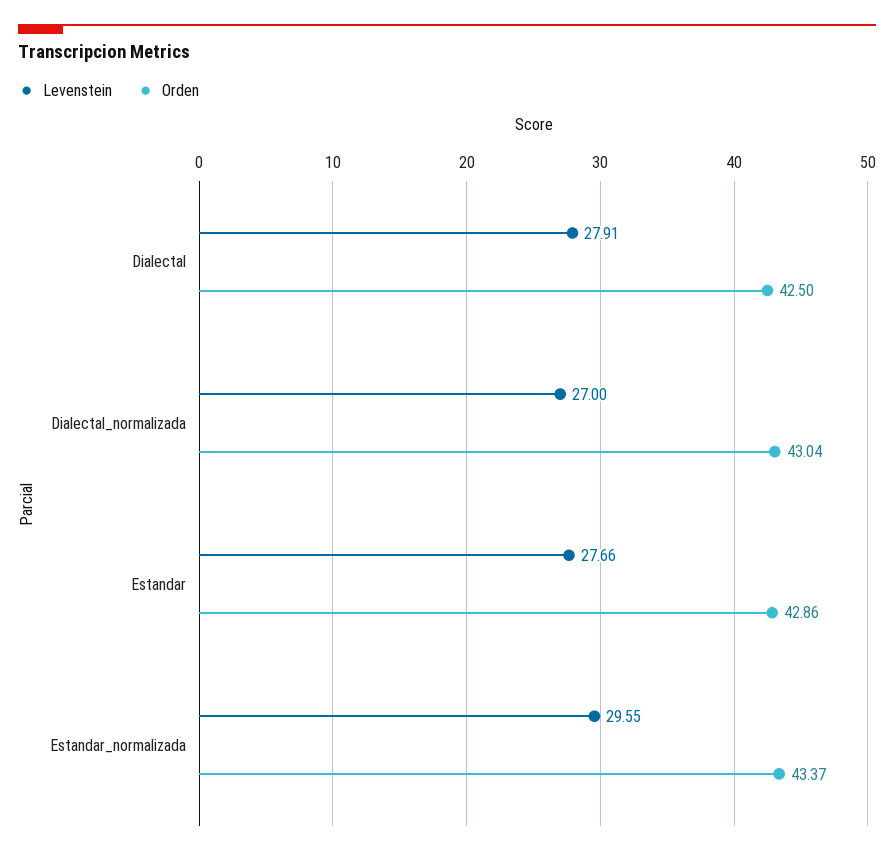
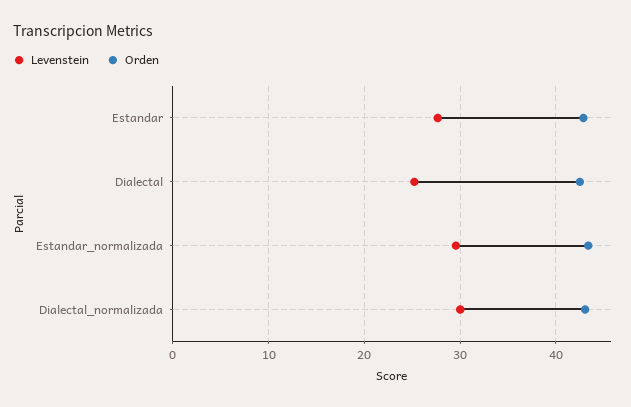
  {
    "Levenstein": {
-     "Dialectal": 27.91,
+     "Dialectal": 25,
-     "Dialectal_normalizada": 27,
+     "Dialectal_normalizada": 30,
      "Estandar": 27.66,
      "Estandar_normalizada": 29.55
    },
    "Orden": {
      "Dialectal": 42.5,
      "Dialectal_normalizada": 43.04,
      "Estandar": 42.86,
      "Estandar_normalizada": 43.37
    }
  }

